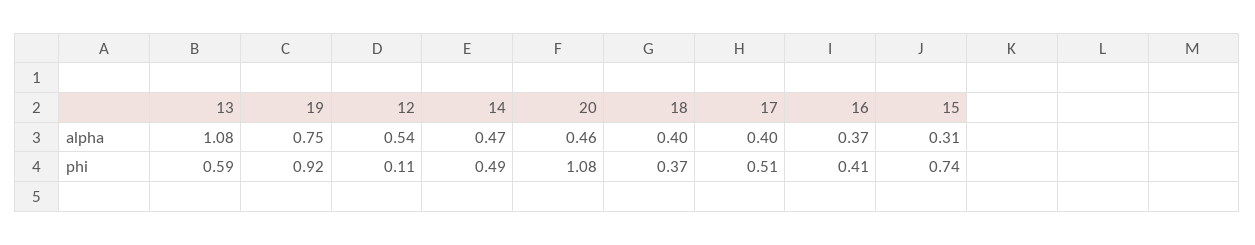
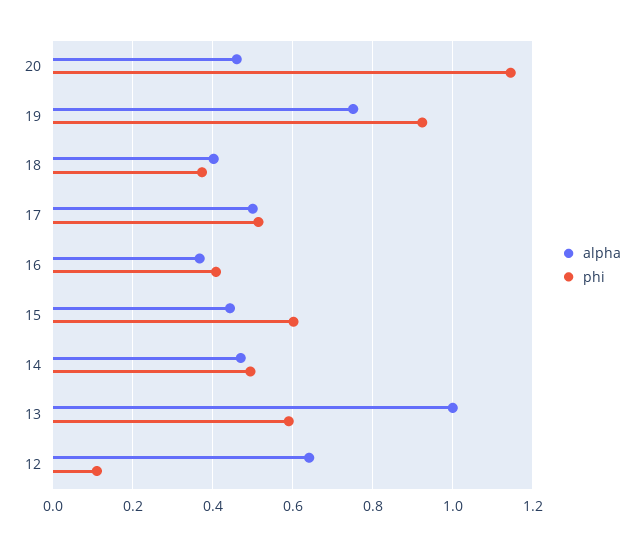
  {
    "alpha": {
-     "13": 1.08,
+     "13": 1,
      "19": 0.75,
-     "12": 0.54,
+     "12": 0.64,
      "14": 0.47,
      "20": 0.46,
      "18": 0.4,
-     "17": 0.4,
+     "17": 0.5,
      "16": 0.37,
-     "15": 0.31
+     "15": 0.44
    },
    "phi": {
      "13": 0.59,
      "19": 0.92,
      "12": 0.11,
      "14": 0.49,
-     "20": 1.08,
+     "20": 1.14,
      "18": 0.37,
      "17": 0.51,
      "16": 0.41,
-     "15": 0.74
+     "15": 0.6
    }
  }

